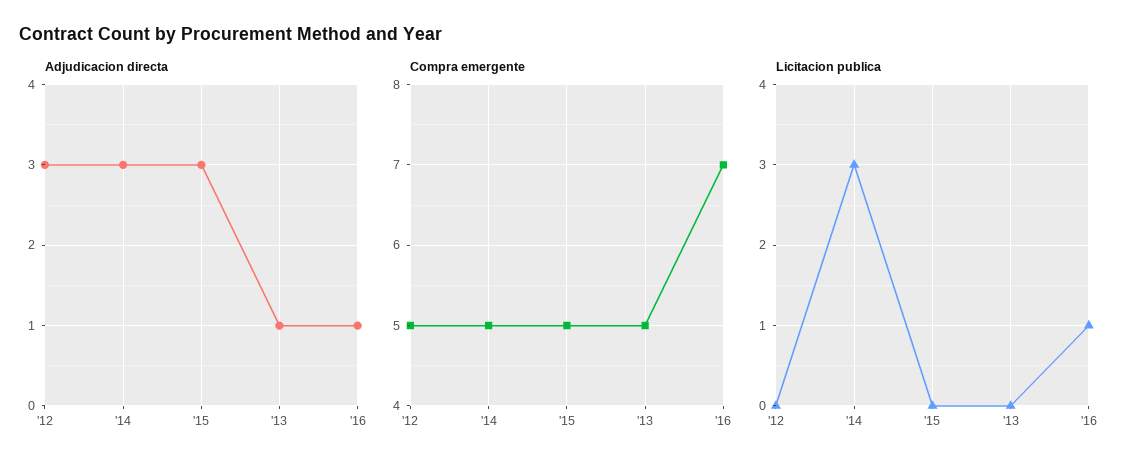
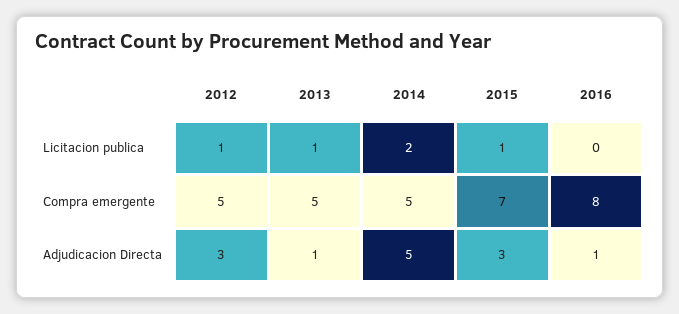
  {
    "Adjudicacion directa": {
      "'12": 3,
-     "'14": 3,
+     "'14": 5,
      "'15": 3,
      "'13": 1,
      "'16": 1
    },
    "Compra emergente": {
      "'12": 5,
      "'14": 5,
-     "'15": 5,
+     "'15": 7,
      "'13": 5,
-     "'16": 7
+     "'16": 8
    },
    "Licitacion publica": {
-     "'12": 0,
+     "'12": 1,
-     "'14": 3,
+     "'14": 2,
-     "'15": 0,
+     "'15": 1,
-     "'13": 0,
+     "'13": 1,
-     "'16": 1
+     "'16": 0
    }
  }

